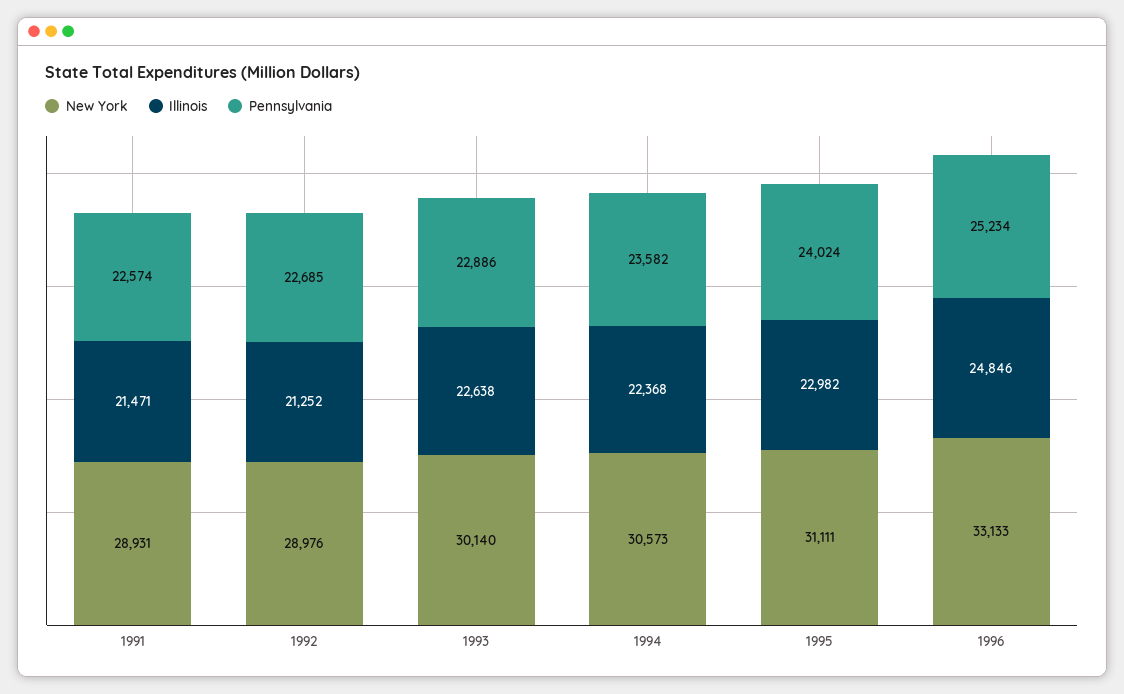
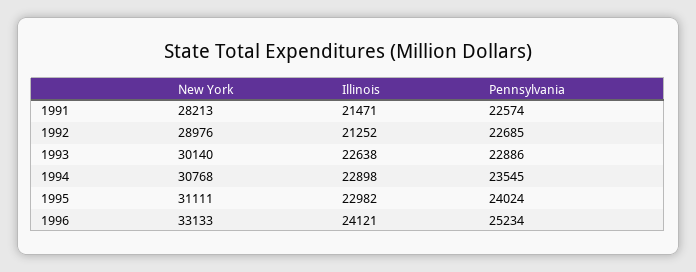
  {
    "New York": {
-     "1991": 28931,
+     "1991": 28213,
      "1992": 28976,
      "1993": 30140,
-     "1994": 30573,
+     "1994": 30768,
      "1995": 31111,
      "1996": 33133
    },
    "Illinois": {
      "1991": 21471,
      "1992": 21252,
      "1993": 22638,
-     "1994": 22368,
+     "1994": 22898,
      "1995": 22982,
-     "1996": 24846
+     "1996": 24121
    },
    "Pennsylvania": {
      "1991": 22574,
      "1992": 22685,
      "1993": 22886,
-     "1994": 23582,
+     "1994": 23545,
      "1995": 24024,
      "1996": 25234
    }
  }

